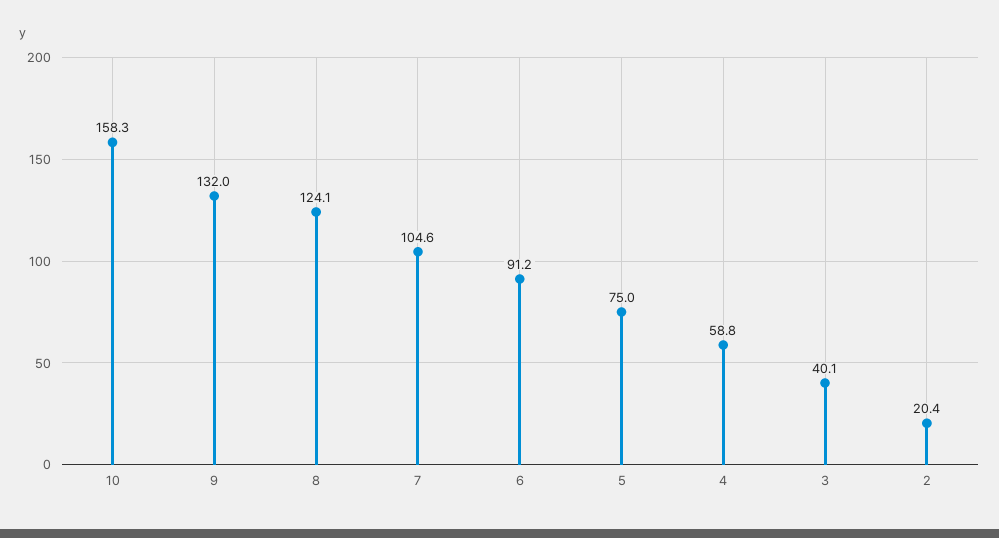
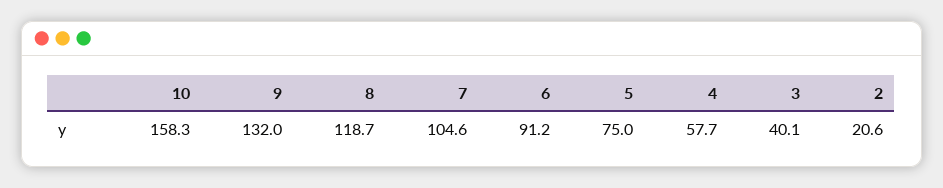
  {
    "10": 158.3,
    "9": 132,
-   "8": 124.1,
+   "8": 118.7,
    "7": 104.6,
    "6": 91.2,
    "5": 75,
-   "4": 58.8,
+   "4": 57.7,
    "3": 40.1,
-   "2": 20.4
+   "2": 20.6
  }

